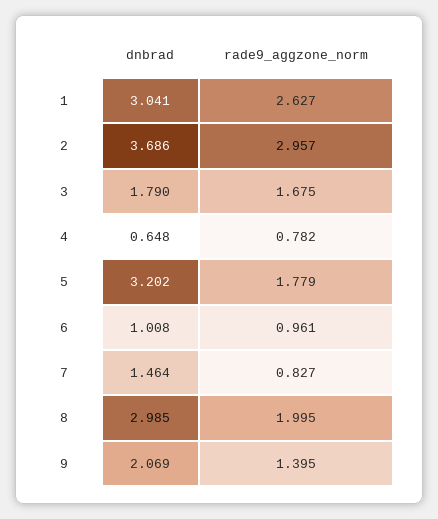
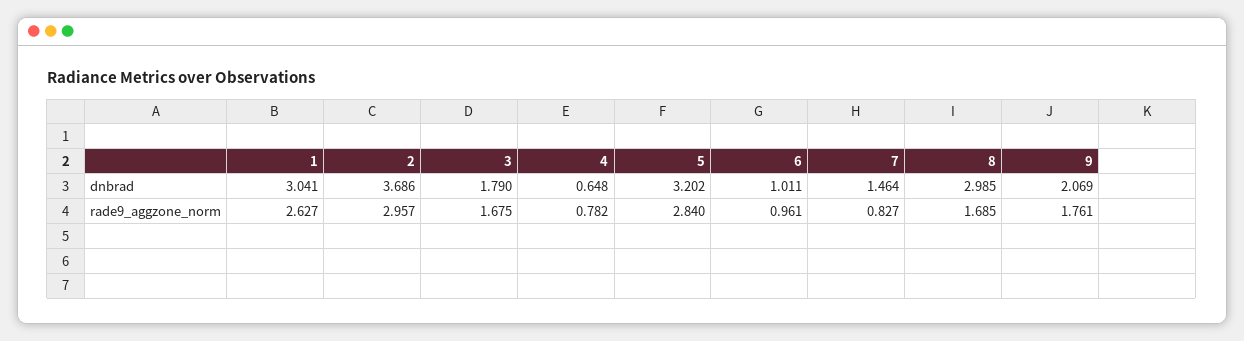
  {
    "dnbrad": {
      "1": 3.041,
      "2": 3.686,
      "3": 1.79,
      "4": 0.648,
      "5": 3.202,
-     "6": 1.008,
+     "6": 1.011,
      "7": 1.464,
      "8": 2.985,
      "9": 2.069
    },
    "rade9_aggzone_norm": {
      "1": 2.627,
      "2": 2.957,
      "3": 1.675,
      "4": 0.782,
-     "5": 1.779,
+     "5": 2.84,
      "6": 0.961,
      "7": 0.827,
-     "8": 1.995,
+     "8": 1.685,
-     "9": 1.395
+     "9": 1.761
    }
  }

